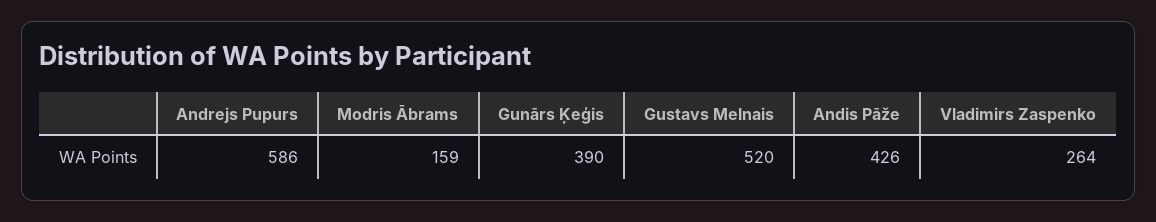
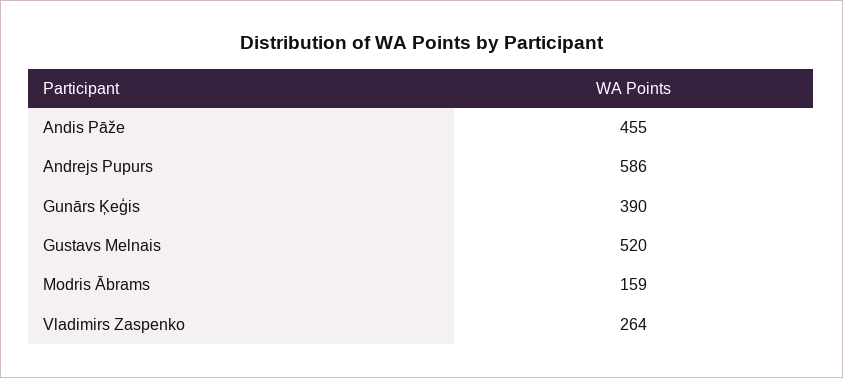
  {
    "Andrejs Pupurs": 586,
    "Modris Ābrams": 159,
    "Gunārs Ķeģis": 390,
    "Gustavs Melnais": 520,
-   "Andis Pāže": 426,
+   "Andis Pāže": 455,
    "Vladimirs Zaspenko": 264
  }

